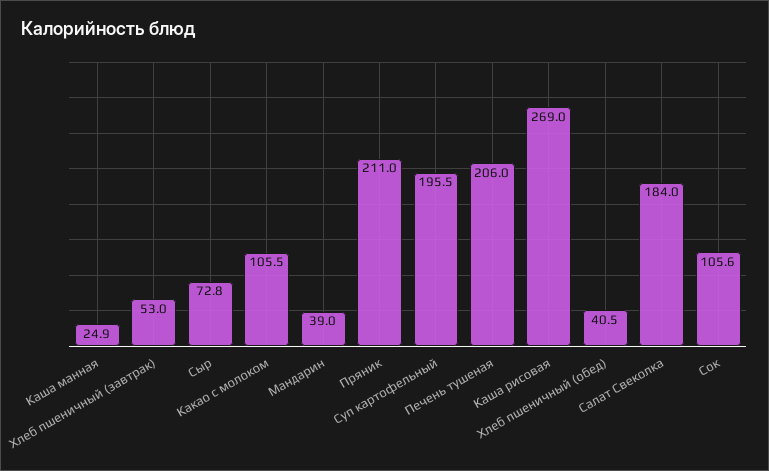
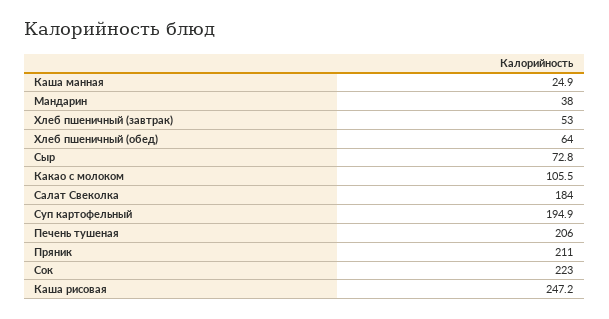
  {
    "Каша манная": 24.9,
    "Хлеб пшеничный (завтрак)": 53,
    "Сыр": 72.8,
    "Какао с молоком": 105.5,
-   "Мандарин": 39,
+   "Мандарин": 38,
    "Пряник": 211,
-   "Суп картофельный": 195.5,
+   "Суп картофельный": 194.9,
    "Печень тушеная": 206,
-   "Каша рисовая": 269,
+   "Каша рисовая": 247.2,
-   "Хлеб пшеничный (обед)": 40.5,
+   "Хлеб пшеничный (обед)": 64,
    "Салат Свеколка": 184,
-   "Сок": 105.6
+   "Сок": 223
  }

